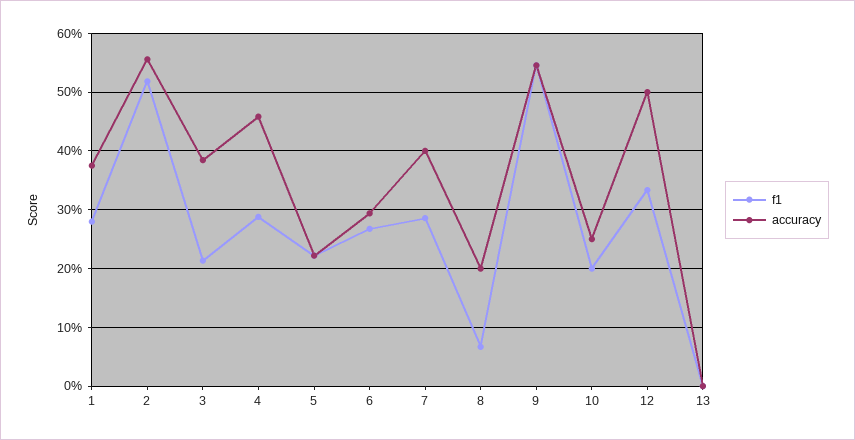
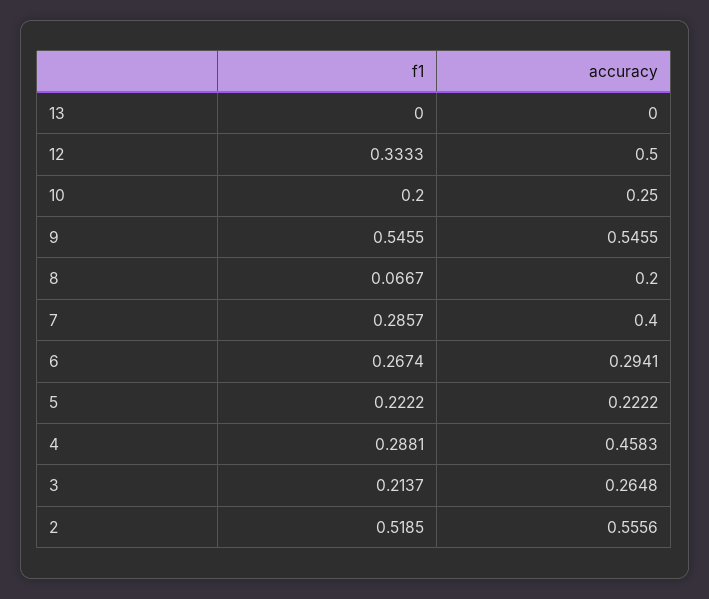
  {
    "f1": {
-     "1": 0.28,
      "2": 0.5185,
      "3": 0.2137,
      "4": 0.2881,
      "5": 0.2222,
      "6": 0.2674,
      "7": 0.2857,
      "8": 0.0667,
      "9": 0.5455,
      "10": 0.2,
      "12": 0.3333,
      "13": 0
    },
    "accuracy": {
-     "1": 0.38,
      "2": 0.5556,
-     "3": 0.38,
+     "3": 0.2648,
      "4": 0.4583,
      "5": 0.2222,
      "6": 0.2941,
      "7": 0.4,
      "8": 0.2,
      "9": 0.5455,
      "10": 0.25,
      "12": 0.5,
      "13": 0
    }
  }

